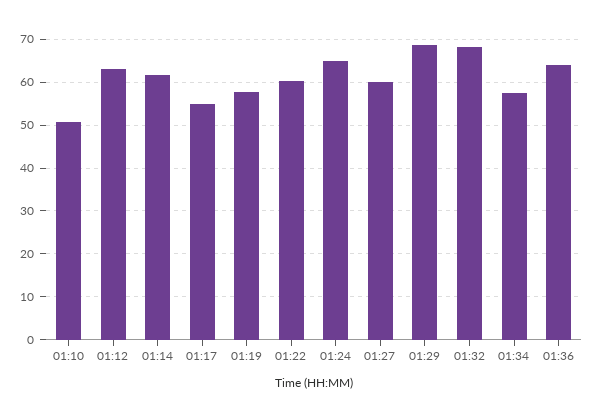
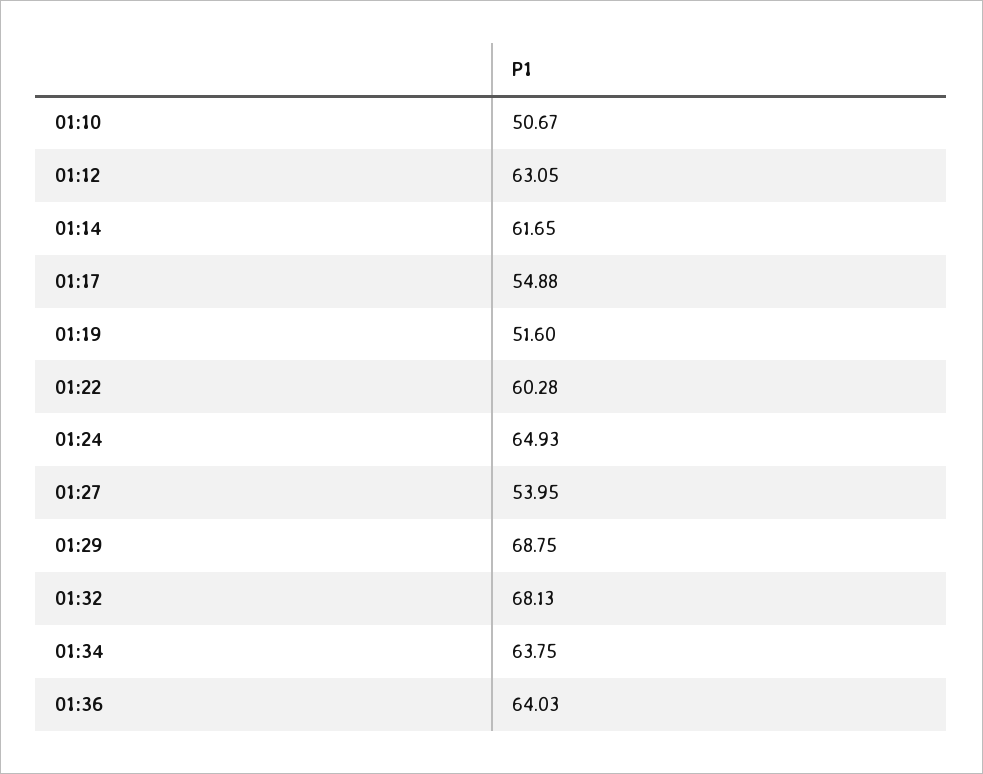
  {
    "01:10": 50.67,
    "01:12": 63.05,
    "01:14": 61.65,
    "01:17": 54.88,
-   "01:19": 58,
+   "01:19": 51.6,
    "01:22": 60.28,
    "01:24": 64.93,
-   "01:27": 60,
+   "01:27": 53.95,
    "01:29": 68.75,
    "01:32": 68.13,
-   "01:34": 58,
+   "01:34": 63.75,
    "01:36": 64.03
  }

